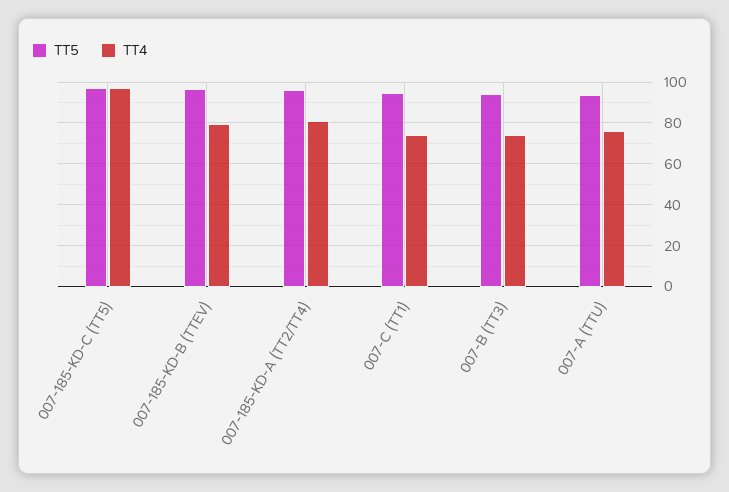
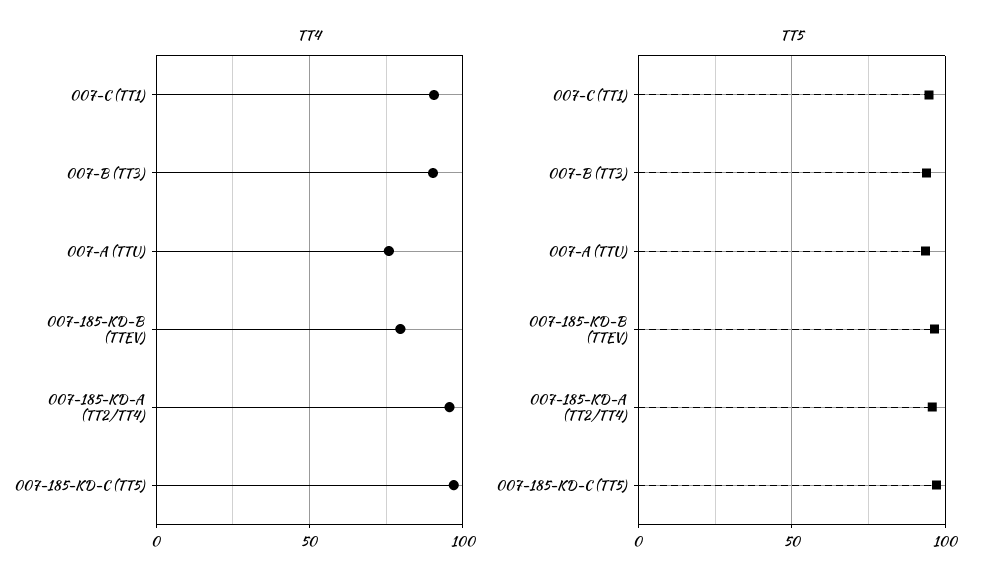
  {
    "TT5": {
      "007-185-KD-C (TT5)": 95,
      "007-185-KD-B (TTEV)": 95,
      "007-185-KD-A (TT2/TT4)": 95,
      "007-C (TT1)": 95,
      "007-B (TT3)": 95,
      "007-A (TTU)": 95
    },
    "TT4": {
      "007-185-KD-C (TT5)": 95,
      "007-185-KD-B (TTEV)": 80,
-     "007-185-KD-A (TT2/TT4)": 80,
+     "007-185-KD-A (TT2/TT4)": 95,
-     "007-C (TT1)": 75,
+     "007-C (TT1)": 90,
-     "007-B (TT3)": 75,
+     "007-B (TT3)": 90,
      "007-A (TTU)": 75
    }
  }

